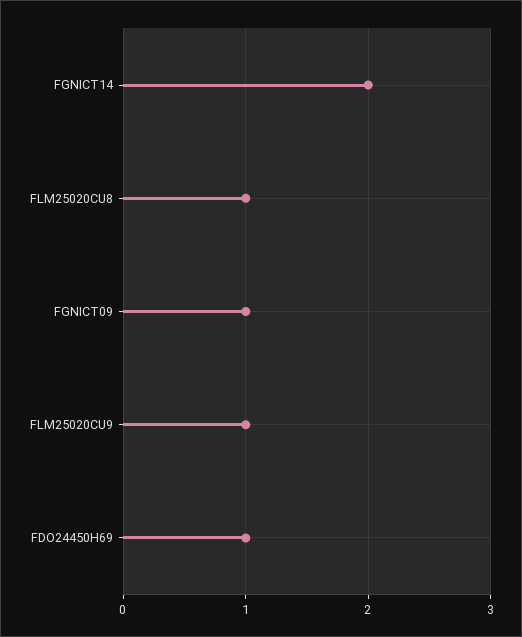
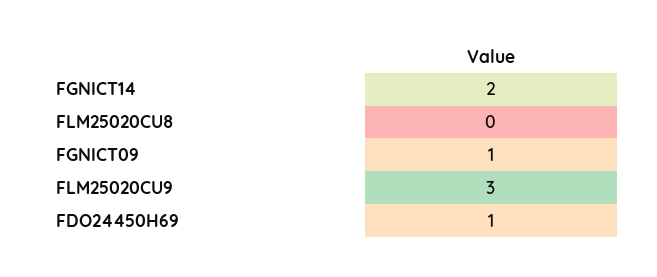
  {
    "FGNICT14": 2,
-   "FLM25020CU8": 1,
+   "FLM25020CU8": 0,
    "FGNICT09": 1,
-   "FLM25020CU9": 1,
+   "FLM25020CU9": 3,
    "FDO24450H69": 1
  }

